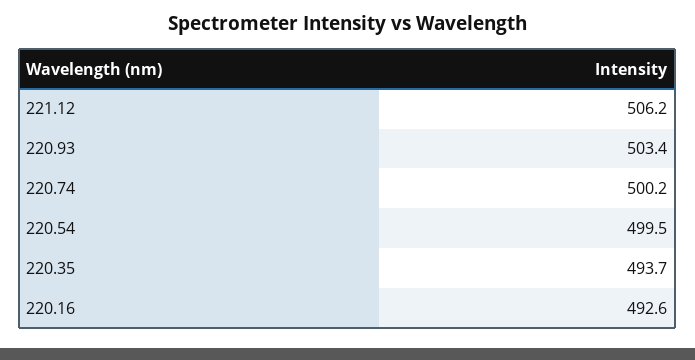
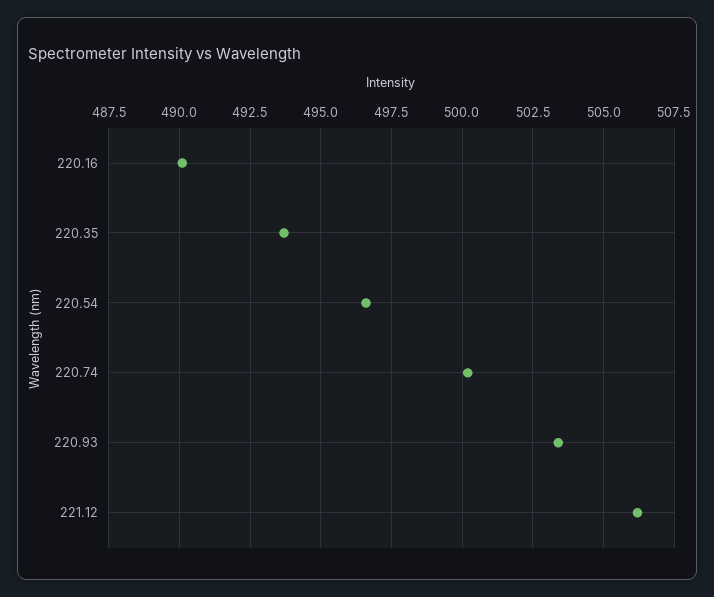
  {
    "221.12": 506.2,
    "220.93": 503.4,
    "220.74": 500.2,
-   "220.54": 499.5,
+   "220.54": 496.5,
    "220.35": 493.7,
-   "220.16": 492.6
+   "220.16": 490
  }

